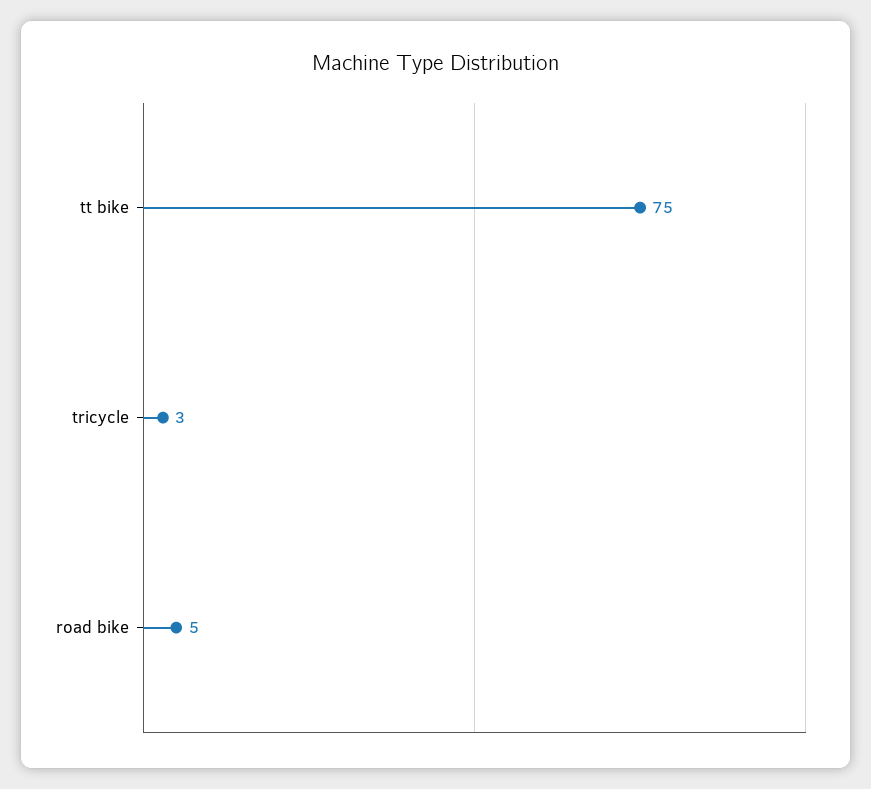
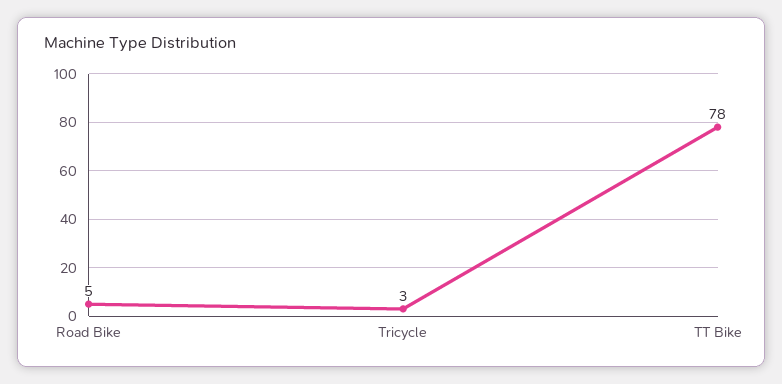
  {
-   "tt bike": 75,
+   "tt bike": 78,
    "tricycle": 3,
    "road bike": 5
  }

